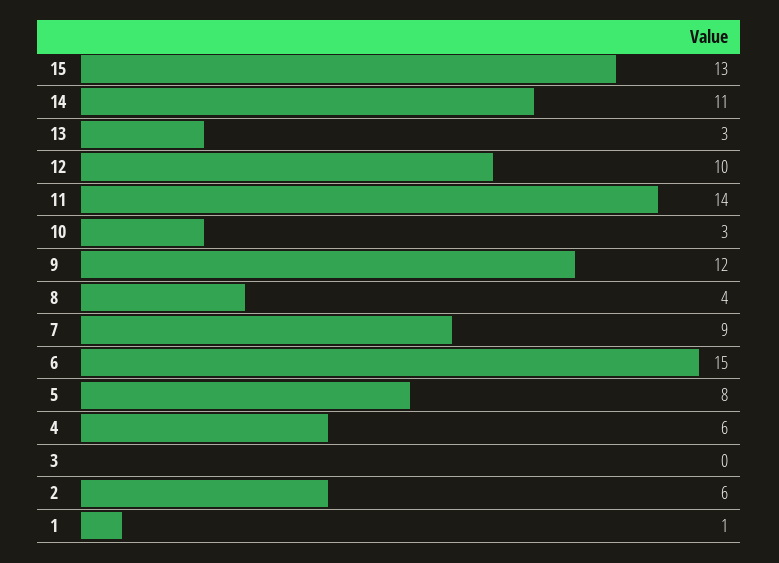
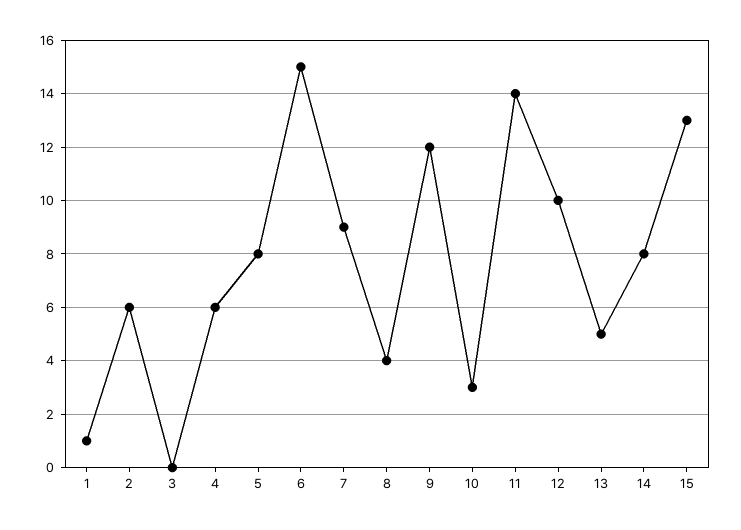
  {
    "15": 13,
-   "14": 11,
+   "14": 8,
-   "13": 3,
+   "13": 5,
    "12": 10,
    "11": 14,
    "10": 3,
    "9": 12,
    "8": 4,
    "7": 9,
    "6": 15,
    "5": 8,
    "4": 6,
    "3": 0,
    "2": 6,
    "1": 1
  }

